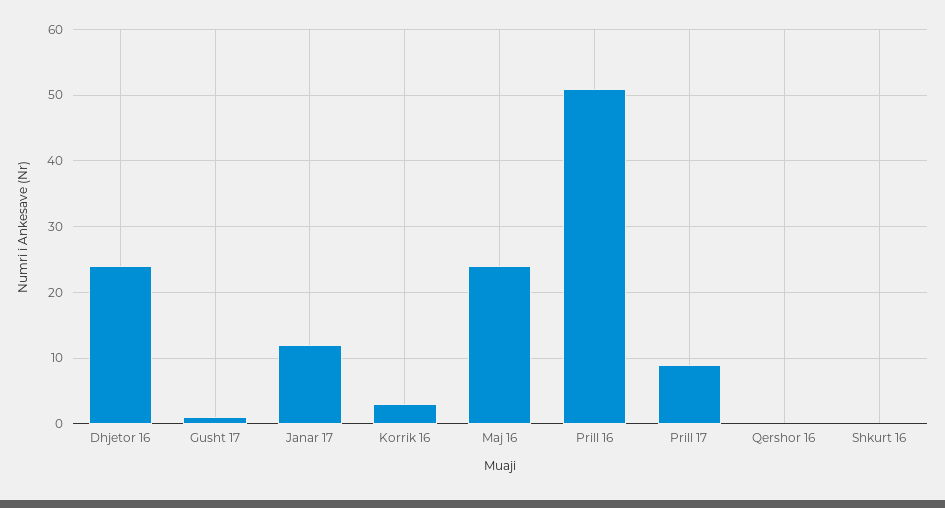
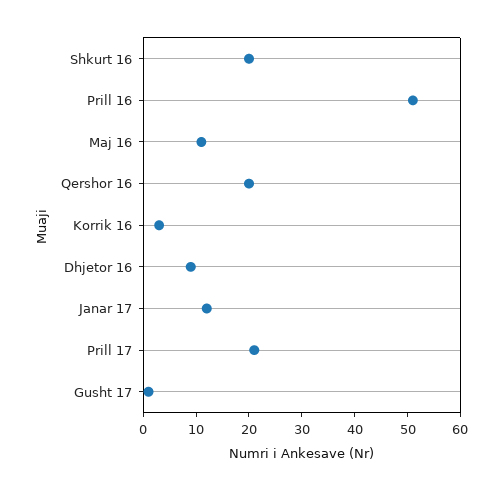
  {
-   "Dhjetor 16": 24,
+   "Dhjetor 16": 10,
    "Gusht 17": 1,
    "Janar 17": 12,
    "Korrik 16": 3,
-   "Maj 16": 24,
+   "Maj 16": 10,
    "Prill 16": 51,
-   "Prill 17": 9,
+   "Prill 17": 20,
-   "Qershor 16": 0,
+   "Qershor 16": 20,
-   "Shkurt 16": 0
+   "Shkurt 16": 20
  }

